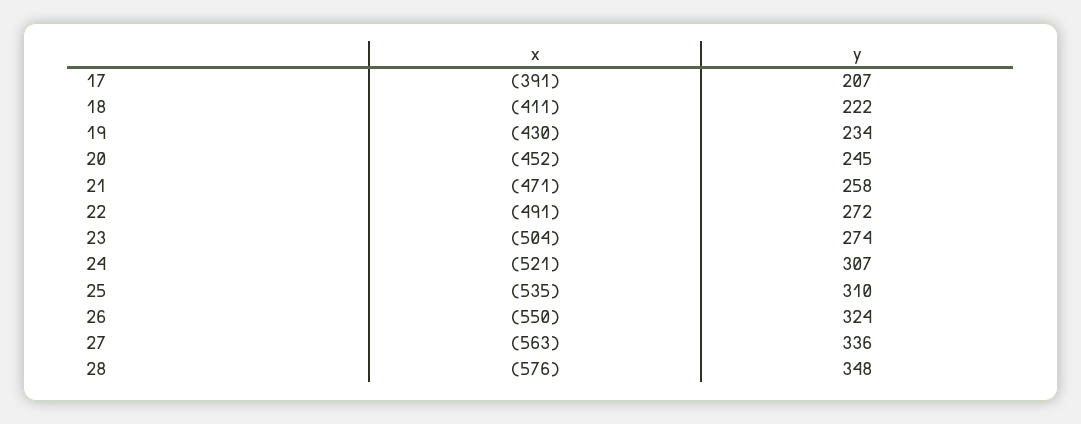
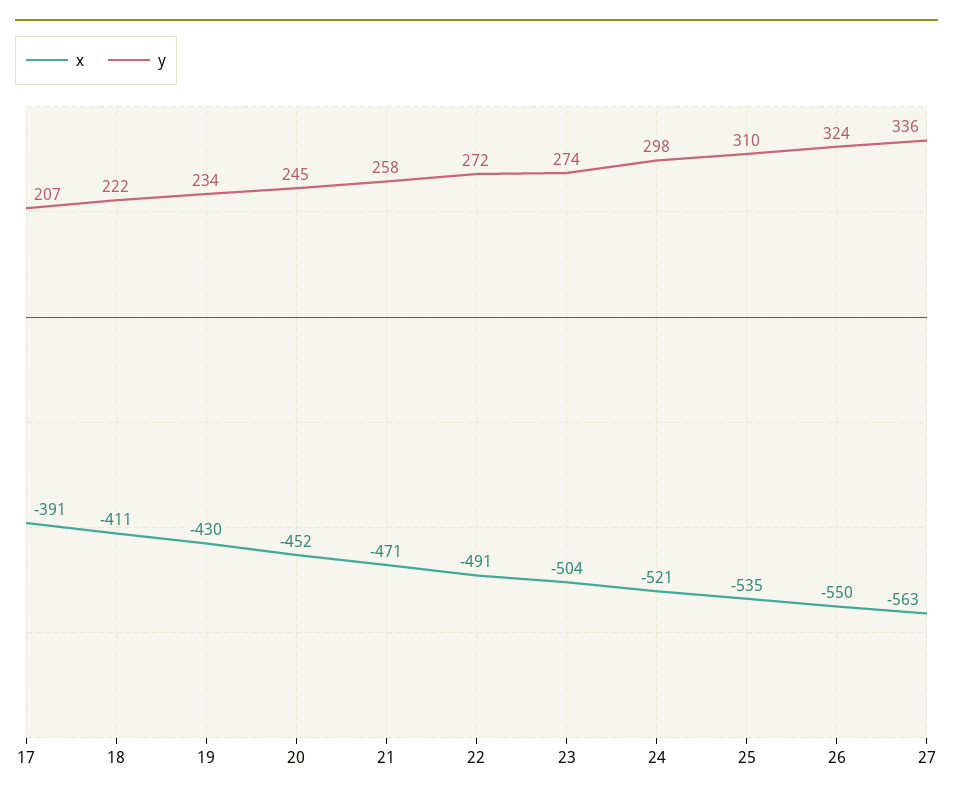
  {
    "x": {
      "17": -391,
      "18": -411,
      "19": -430,
      "20": -452,
      "21": -471,
      "22": -491,
      "23": -504,
      "24": -521,
      "25": -535,
      "26": -550,
-     "27": -563,
+     "27": -563
-     "28": -576
    },
    "y": {
      "17": 207,
      "18": 222,
      "19": 234,
      "20": 245,
      "21": 258,
      "22": 272,
      "23": 274,
-     "24": 307,
+     "24": 298,
      "25": 310,
      "26": 324,
-     "27": 336,
+     "27": 336
-     "28": 348
    }
  }

